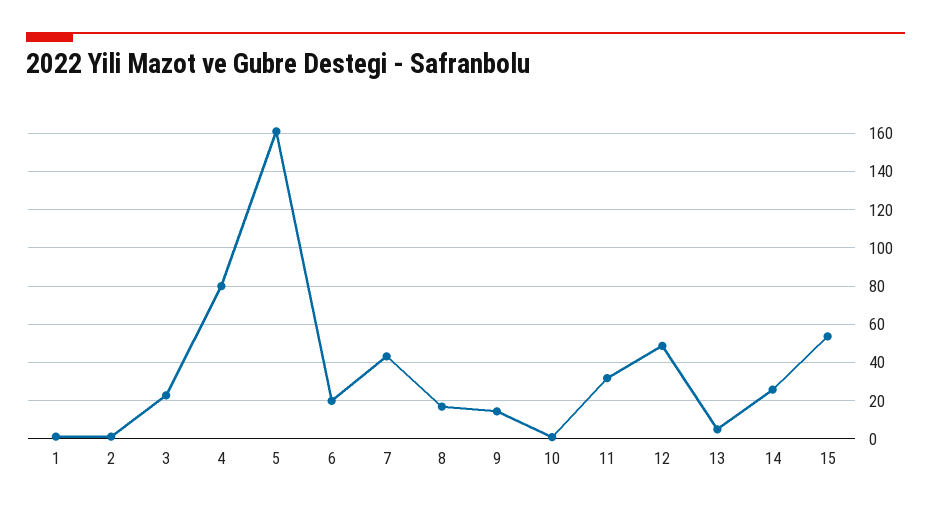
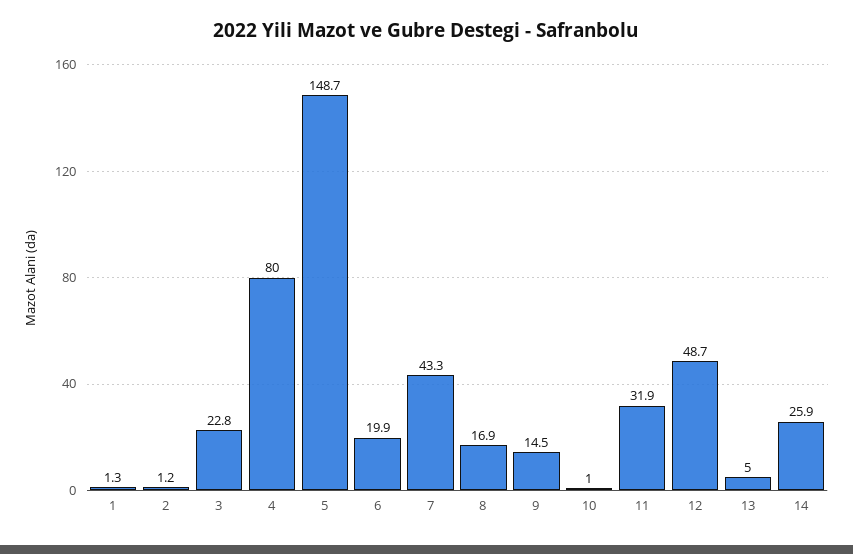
  {
    "1": 1.3,
    "2": 1.2,
    "3": 22.8,
    "4": 80,
-   "5": 160,
+   "5": 148.7,
    "6": 19.9,
    "7": 43.3,
    "8": 16.9,
    "9": 14.5,
    "10": 1,
    "11": 31.9,
    "12": 48.7,
    "13": 5,
-   "14": 25.9,
+   "14": 25.9
-   "15": 55
  }

